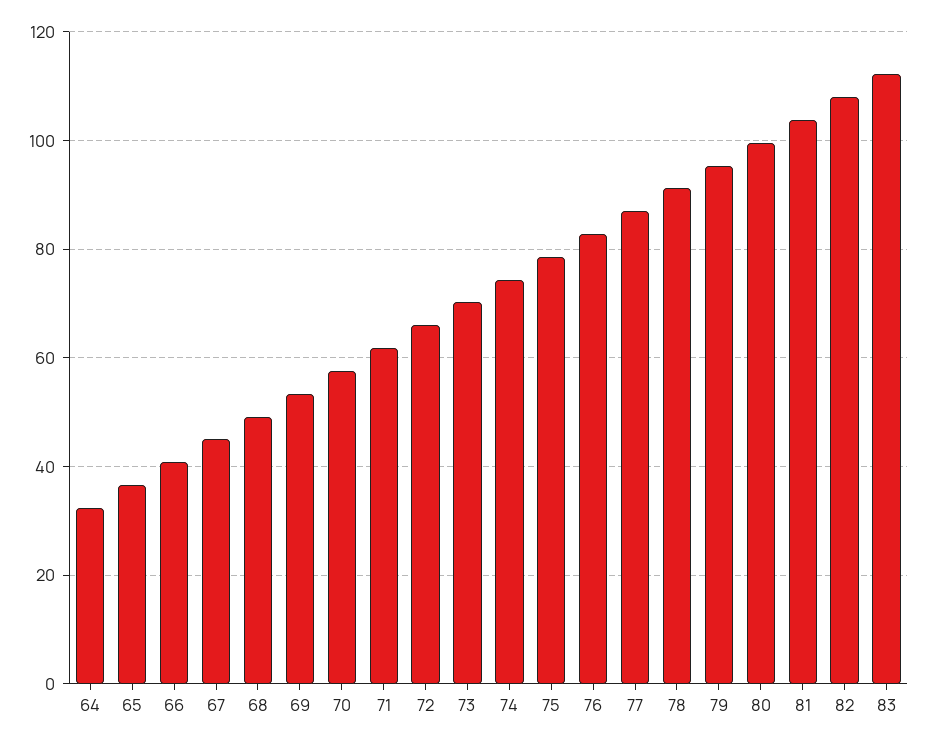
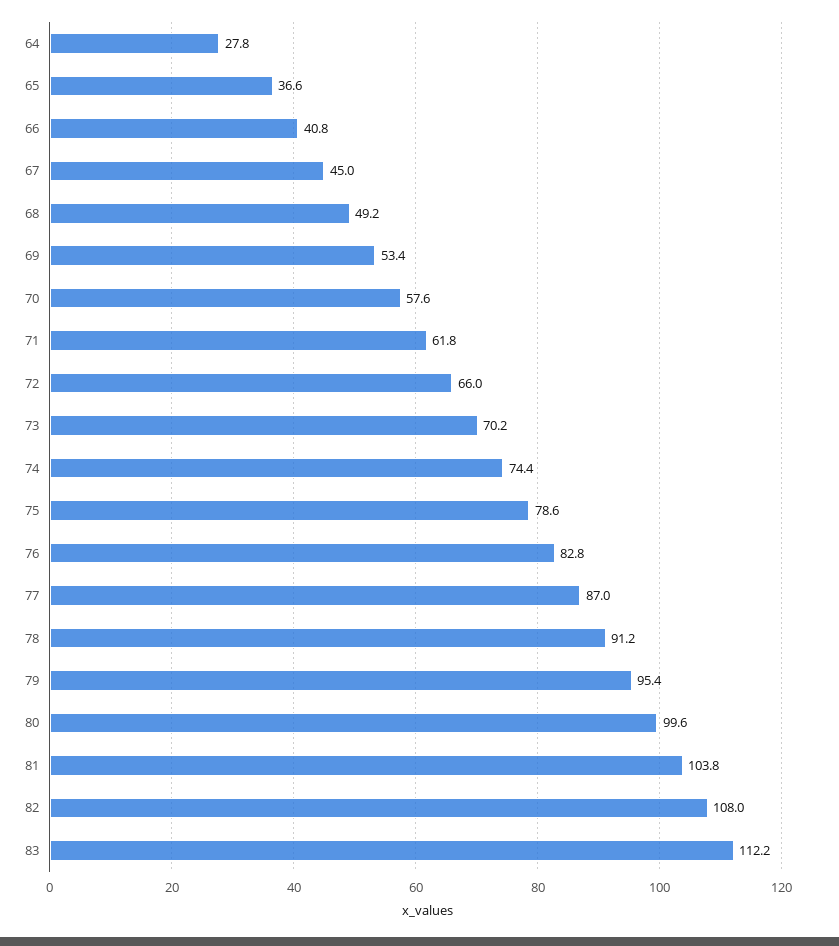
  {
-   "64": 32,
+   "64": 27.8,
    "65": 36.6,
    "66": 40.8,
    "67": 45,
    "68": 49.2,
    "69": 53.4,
    "70": 57.6,
    "71": 61.8,
    "72": 66,
    "73": 70.2,
    "74": 74.4,
    "75": 78.6,
    "76": 82.8,
    "77": 87,
    "78": 91.2,
    "79": 95.4,
    "80": 99.6,
    "81": 103.8,
    "82": 108,
    "83": 112.2
  }

